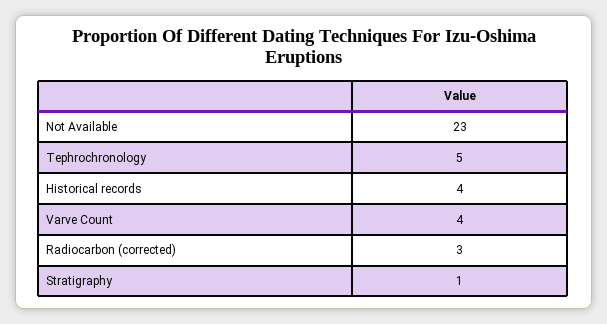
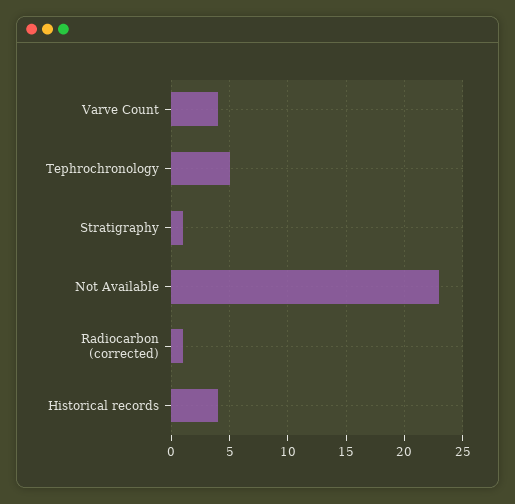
  {
    "Not Available": 23,
    "Tephrochronology": 5,
    "Historical records": 4,
    "Varve Count": 4,
-   "Radiocarbon (corrected)": 3,
+   "Radiocarbon (corrected)": 1,
    "Stratigraphy": 1
  }

